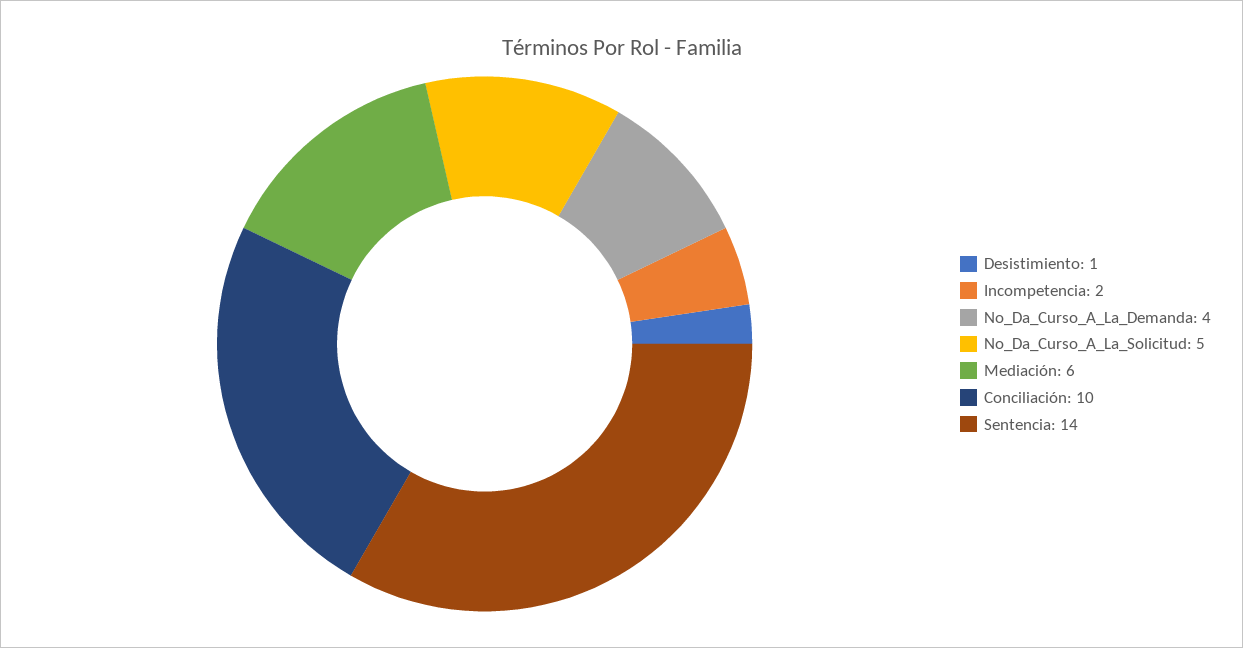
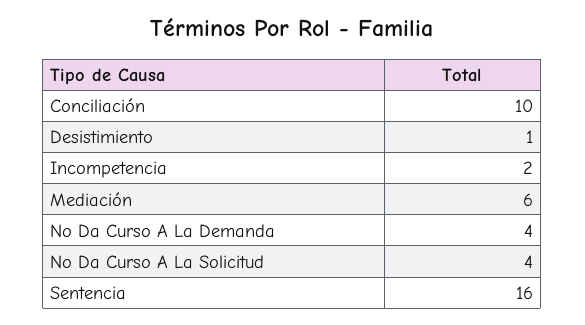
  {
    "Desistimiento": 1,
    "Incompetencia": 2,
    "No_Da_Curso_A_La_Demanda": 4,
-   "No_Da_Curso_A_La_Solicitud": 5,
+   "No_Da_Curso_A_La_Solicitud": 4,
    "Mediación": 6,
    "Conciliación": 10,
-   "Sentencia": 14
+   "Sentencia": 16
  }

